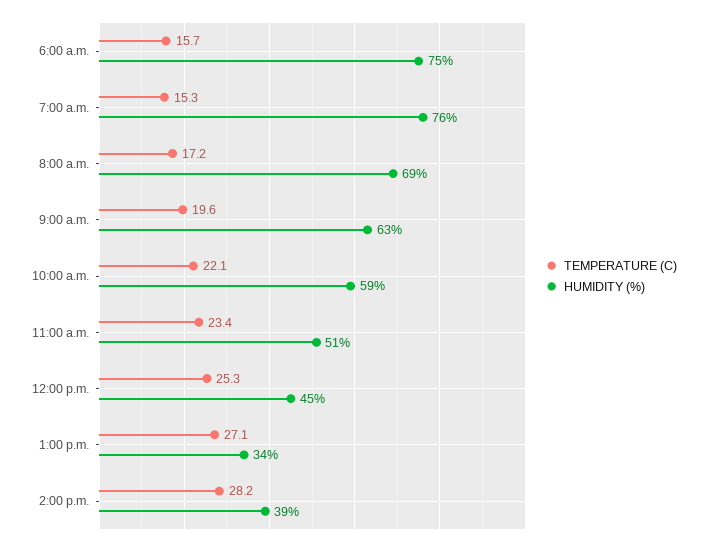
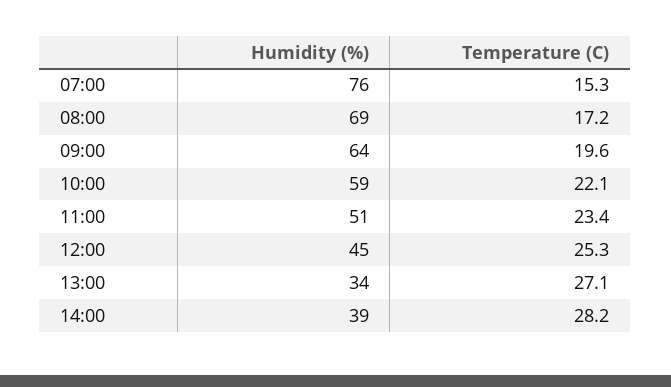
  {
    "TEMPERATURE (C)": {
-     "6:00 a.m.": 15.7,
      "7:00 a.m.": 15.3,
      "8:00 a.m.": 17.2,
      "9:00 a.m.": 19.6,
      "10:00 a.m.": 22.1,
      "11:00 a.m.": 23.4,
      "12:00 p.m.": 25.3,
      "1:00 p.m.": 27.1,
      "2:00 p.m.": 28.2
    },
    "HUMIDITY (%)": {
-     "6:00 a.m.": 75,
      "7:00 a.m.": 76,
      "8:00 a.m.": 69,
-     "9:00 a.m.": 63,
+     "9:00 a.m.": 64,
      "10:00 a.m.": 59,
      "11:00 a.m.": 51,
      "12:00 p.m.": 45,
      "1:00 p.m.": 34,
      "2:00 p.m.": 39
    }
  }

